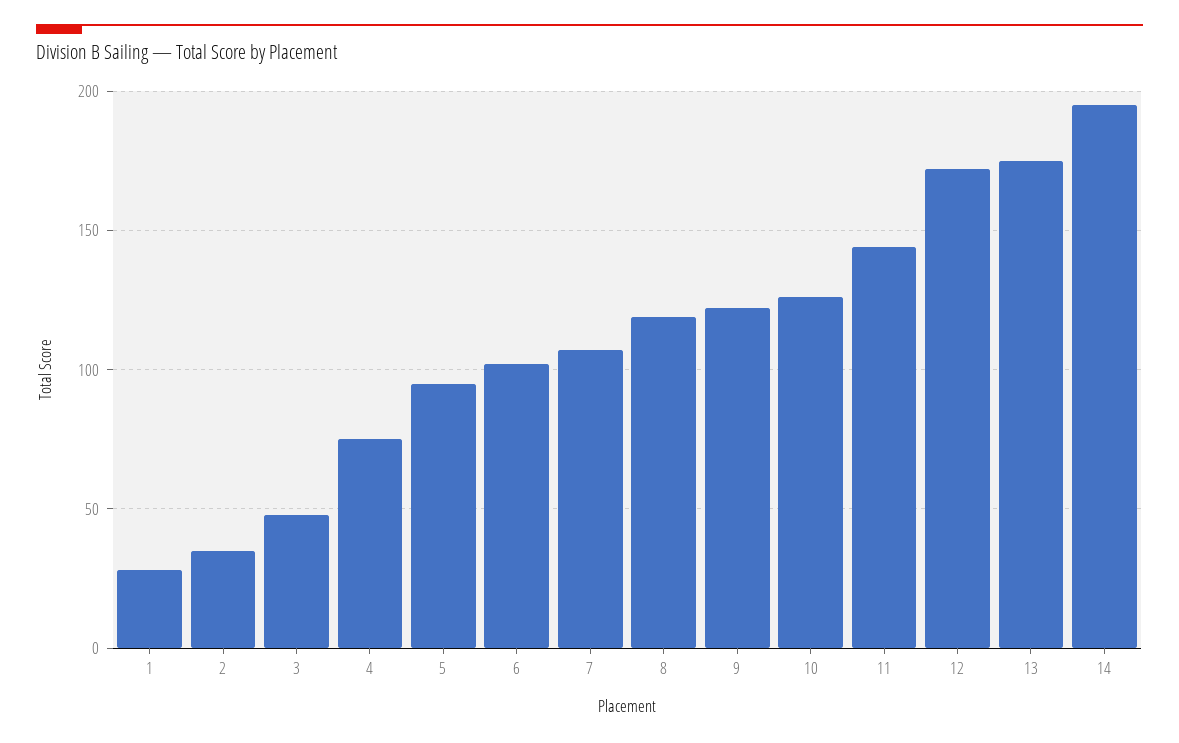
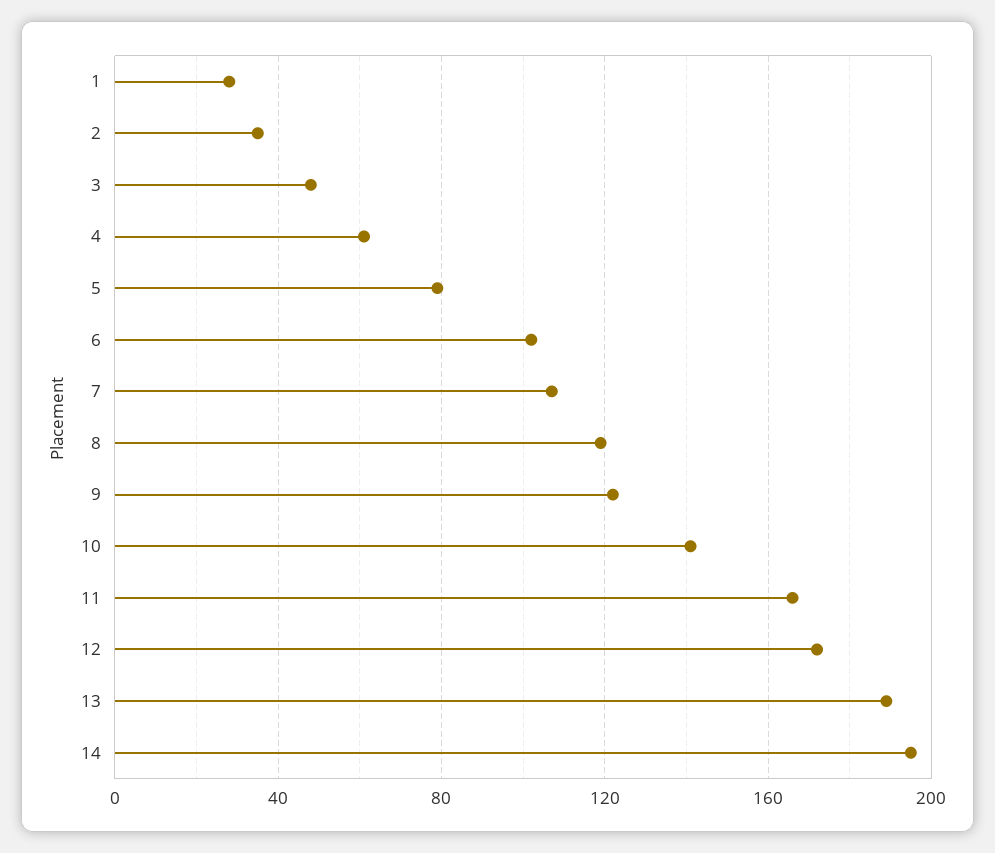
  {
    "1": 30,
    "2": 35,
    "3": 50,
-   "4": 75,
+   "4": 60,
-   "5": 95,
+   "5": 80,
    "6": 100,
    "7": 105,
    "8": 120,
    "9": 120,
-   "10": 125,
+   "10": 140,
-   "11": 145,
+   "11": 165,
    "12": 170,
-   "13": 175,
+   "13": 190,
    "14": 195
  }

